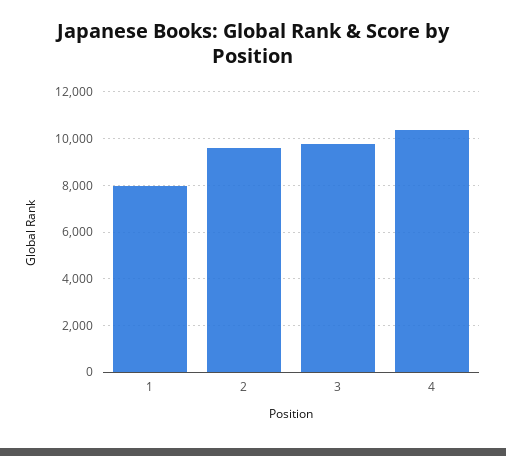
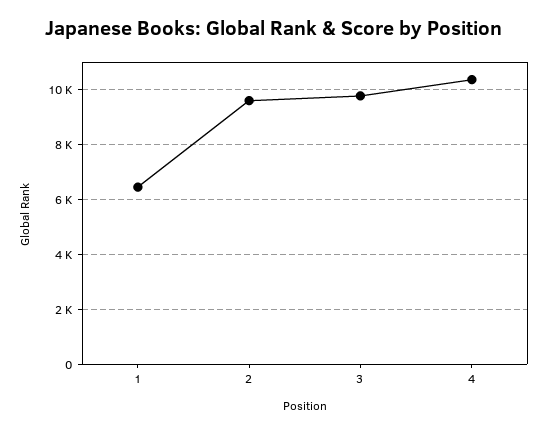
  {
-   "1": 8000,
+   "1": 6500,
    "2": 9500,
    "3": 9750,
    "4": 10500
  }

